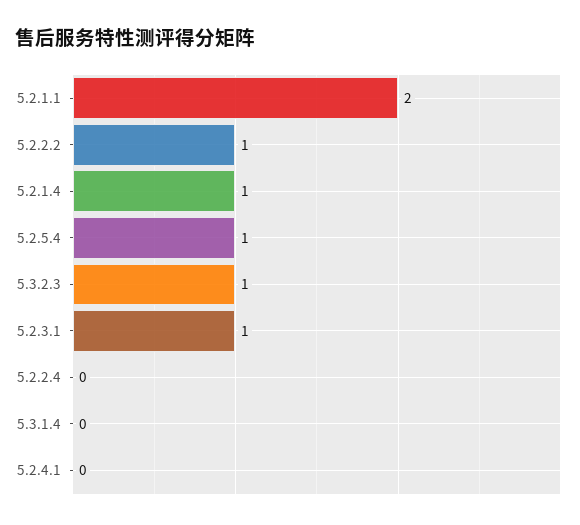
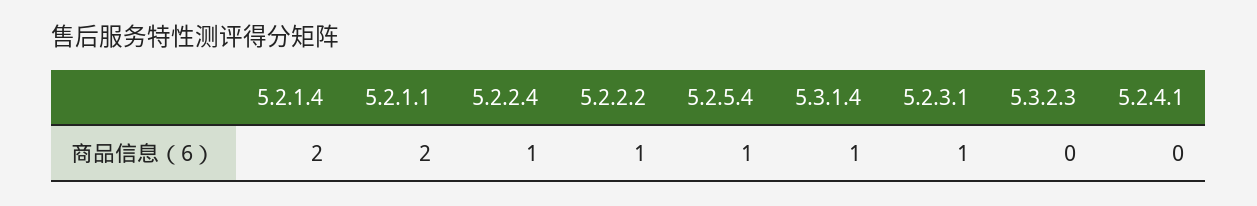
  {
    "5.2.1.1": 2,
    "5.2.2.2": 1,
-   "5.2.1.4": 1,
+   "5.2.1.4": 2,
    "5.2.5.4": 1,
-   "5.3.2.3": 1,
+   "5.3.2.3": 0,
    "5.2.3.1": 1,
-   "5.2.2.4": 0,
+   "5.2.2.4": 1,
-   "5.3.1.4": 0,
+   "5.3.1.4": 1,
    "5.2.4.1": 0
  }

